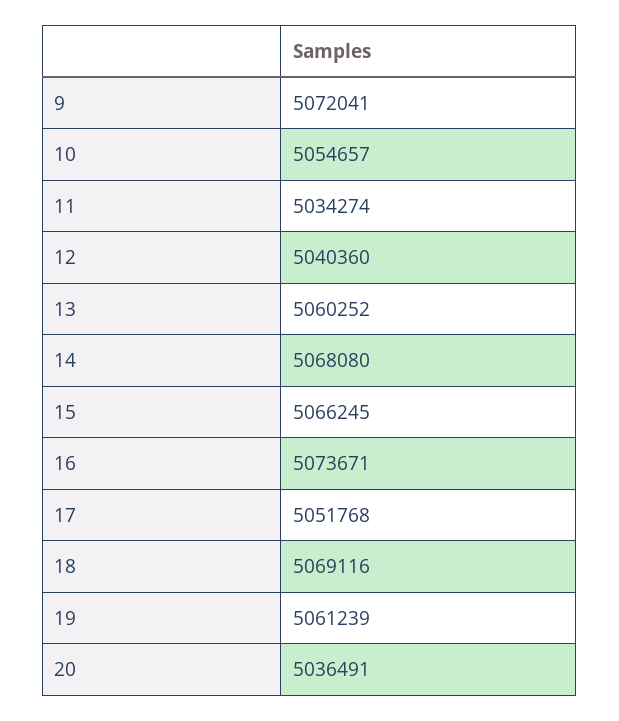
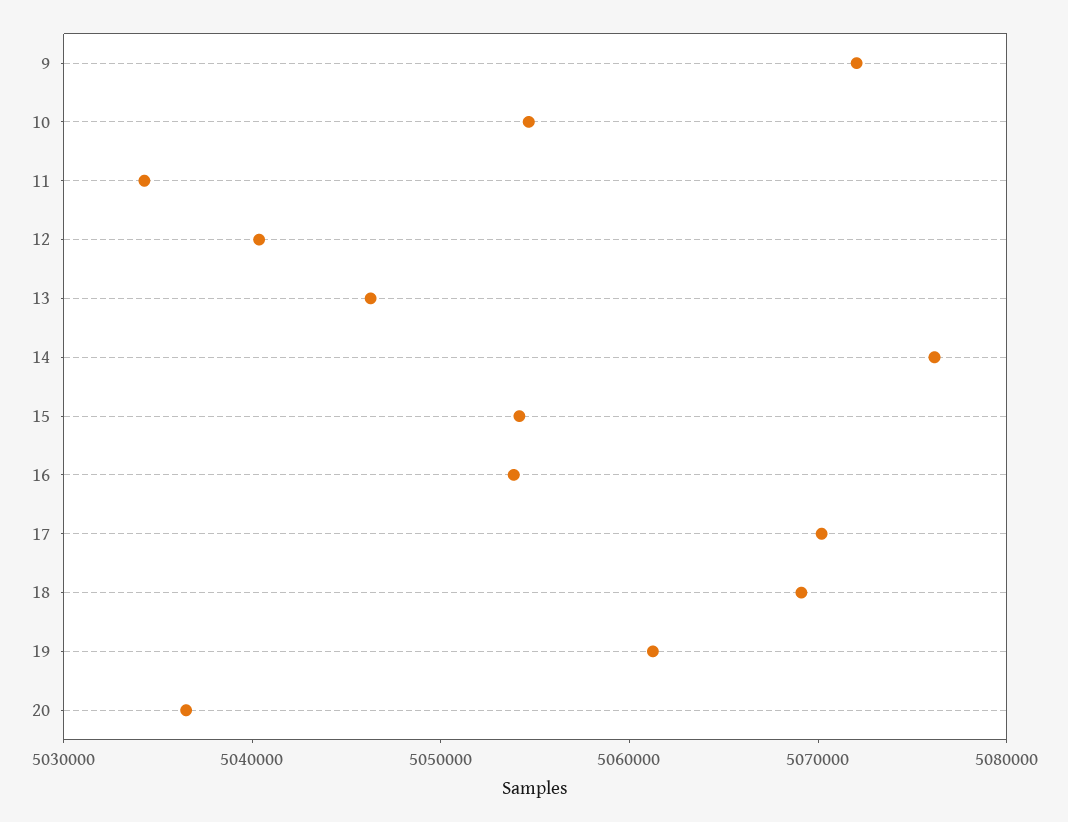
  {
    "9": 5072041,
    "10": 5054657,
    "11": 5034274,
    "12": 5040360,
-   "13": 5060252,
+   "13": 5046000,
-   "14": 5068080,
+   "14": 5076000,
-   "15": 5066245,
+   "15": 5054000,
-   "16": 5073671,
+   "16": 5054000,
-   "17": 5051768,
+   "17": 5070000,
    "18": 5069116,
    "19": 5061239,
    "20": 5036491
  }

